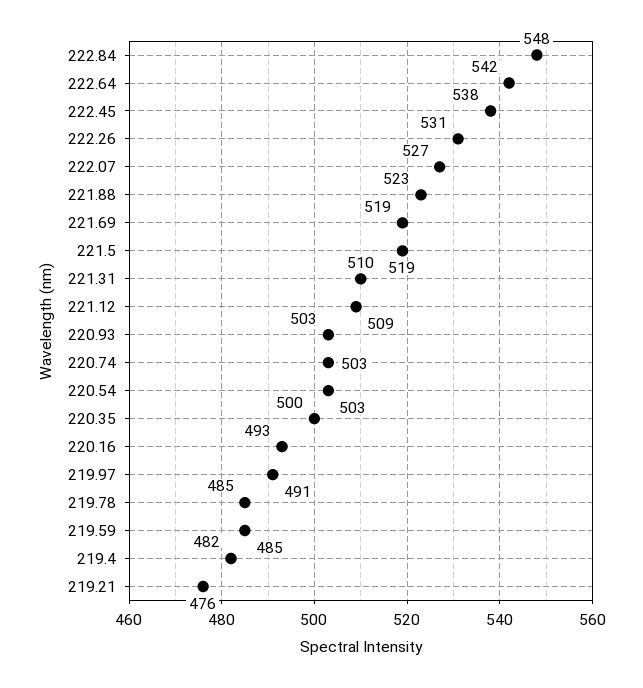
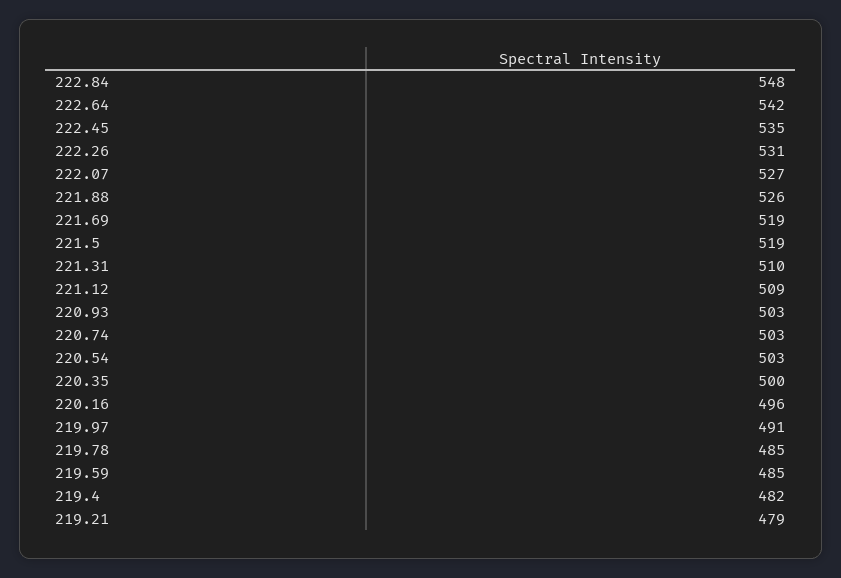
  {
    "222.84": 548,
    "222.64": 542,
-   "222.45": 538,
+   "222.45": 535,
    "222.26": 531,
    "222.07": 527,
-   "221.88": 523,
+   "221.88": 526,
    "221.69": 519,
    "221.5": 519,
    "221.31": 510,
    "221.12": 509,
    "220.93": 503,
    "220.74": 503,
    "220.54": 503,
    "220.35": 500,
-   "220.16": 493,
+   "220.16": 496,
    "219.97": 491,
    "219.78": 485,
    "219.59": 485,
    "219.4": 482,
-   "219.21": 476
+   "219.21": 479
  }

